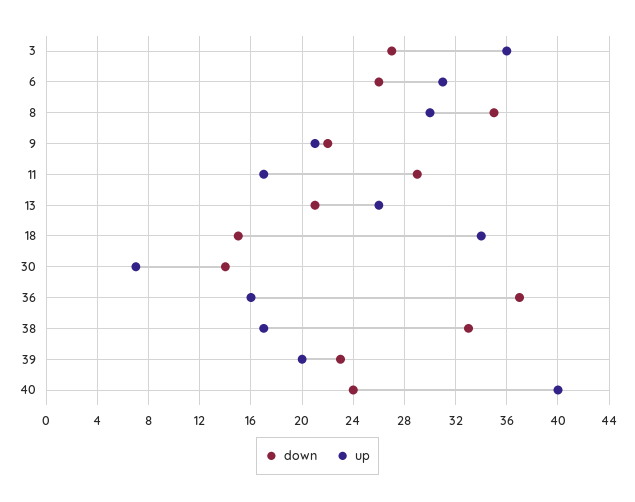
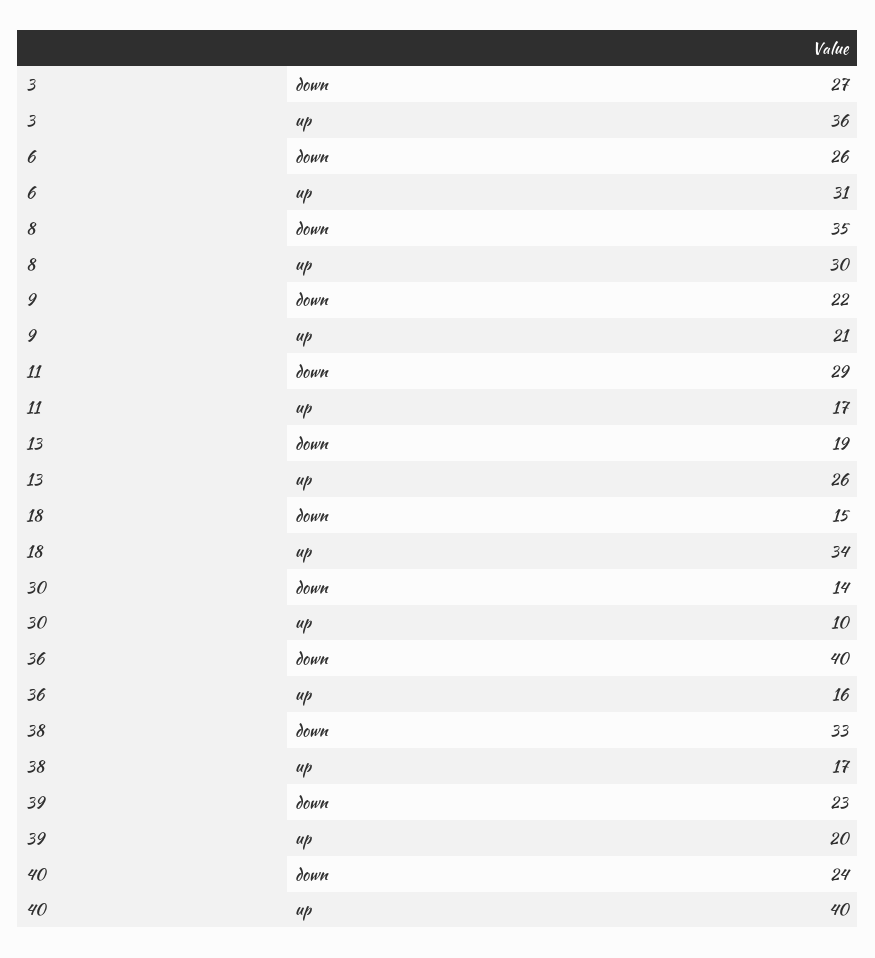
  {
    "down": {
      "3": 27,
      "6": 26,
      "8": 35,
      "9": 22,
      "11": 29,
-     "13": 21,
+     "13": 19,
      "18": 15,
      "30": 14,
-     "36": 37,
+     "36": 40,
      "38": 33,
      "39": 23,
      "40": 24
    },
    "up": {
      "3": 36,
      "6": 31,
      "8": 30,
      "9": 21,
      "11": 17,
      "13": 26,
      "18": 34,
-     "30": 7,
+     "30": 10,
      "36": 16,
      "38": 17,
      "39": 20,
      "40": 40
    }
  }

